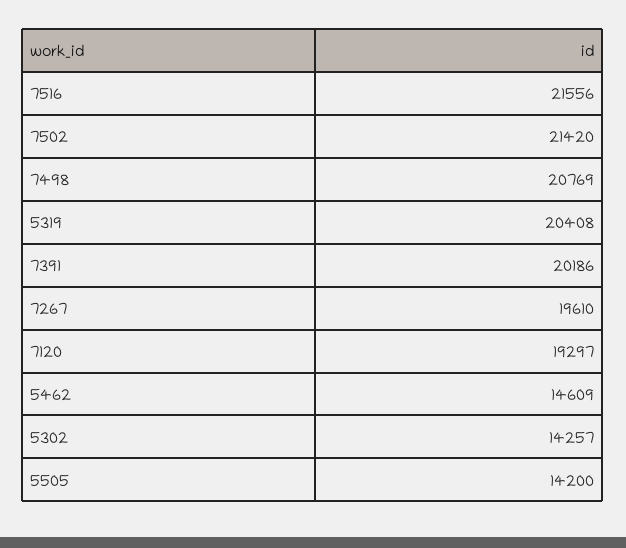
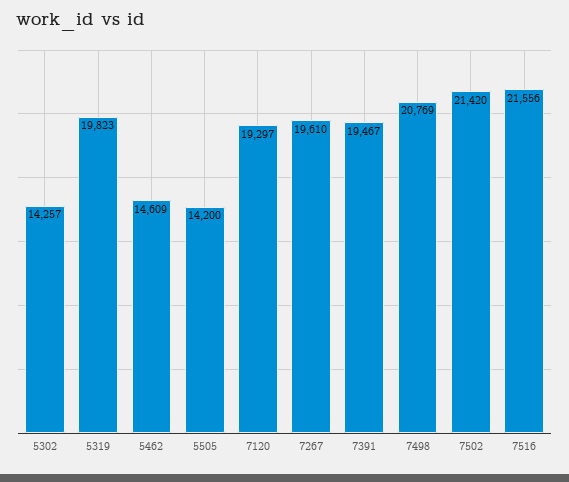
  {
    "7516": 21556,
    "7502": 21420,
    "7498": 20769,
-   "5319": 20408,
+   "5319": 19823,
-   "7391": 20186,
+   "7391": 19467,
    "7267": 19610,
    "7120": 19297,
    "5462": 14609,
    "5302": 14257,
    "5505": 14200
  }

